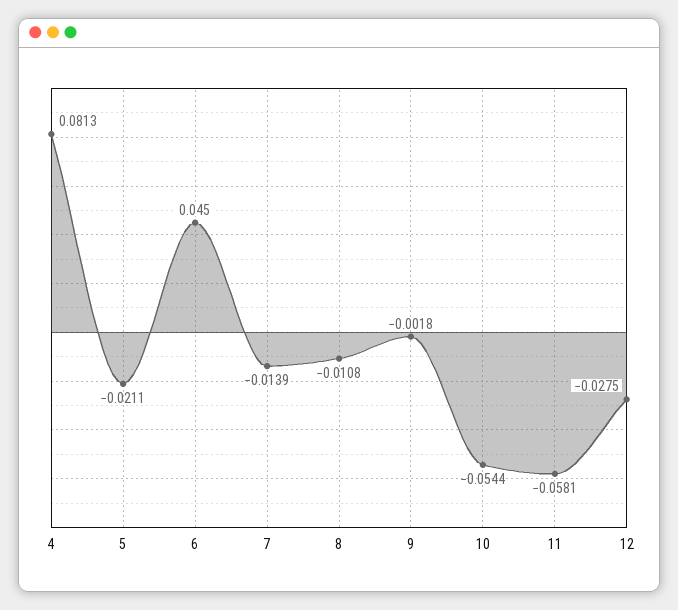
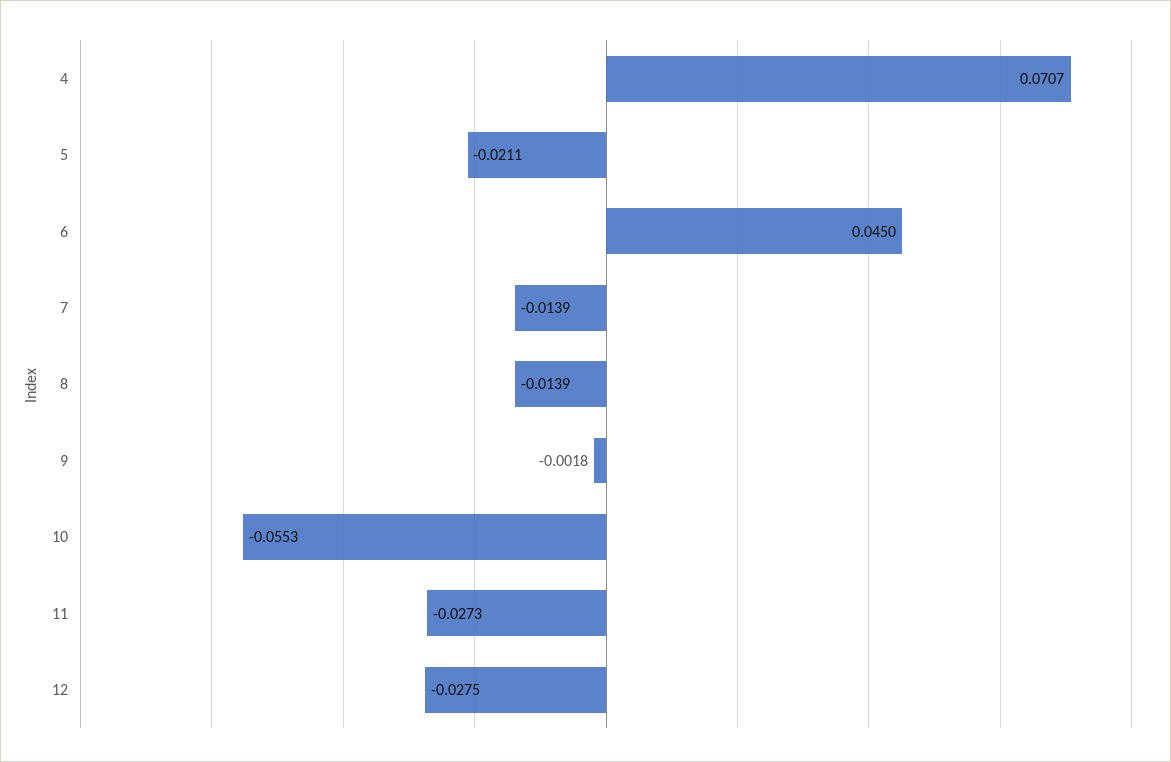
  {
-   "4": 0.0813,
+   "4": 0.0707,
    "5": -0.0211,
    "6": 0.045,
    "7": -0.0139,
-   "8": -0.0108,
+   "8": -0.0139,
    "9": -0.0018,
-   "10": -0.0544,
+   "10": -0.0553,
-   "11": -0.0581,
+   "11": -0.0273,
    "12": -0.0275
  }

